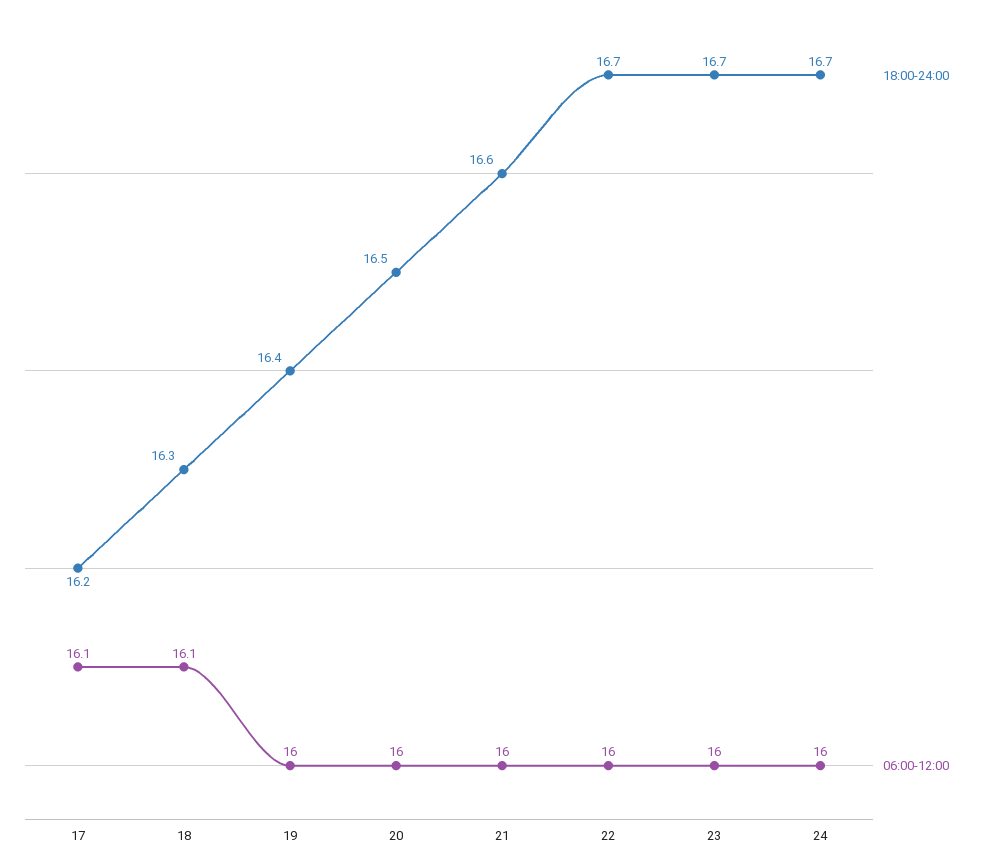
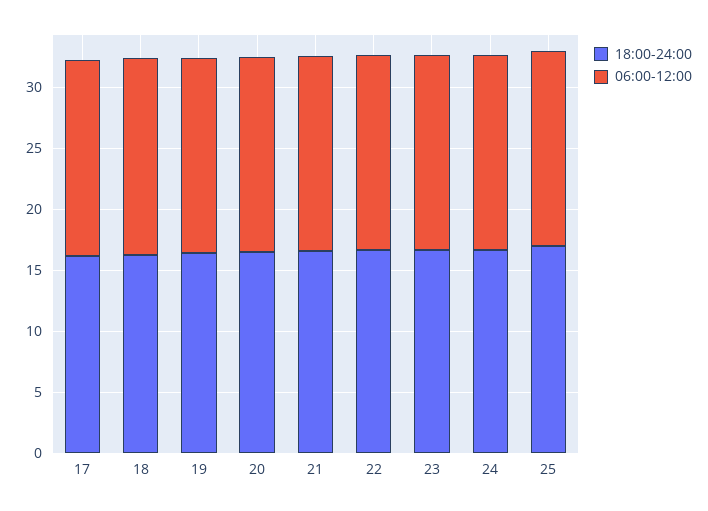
  {
    "18:00-24:00": {
      "17": 16.2,
      "18": 16.3,
      "19": 16.4,
      "20": 16.5,
      "21": 16.6,
      "22": 16.7,
      "23": 16.7,
-     "24": 16.7
+     "24": 16.7,
+     "25": 17
    },
    "06:00-12:00": {
      "17": 16.1,
      "18": 16.1,
      "19": 16,
      "20": 16,
      "21": 16,
      "22": 16,
      "23": 16,
-     "24": 16
+     "24": 16,
+     "25": 16
    }
  }

